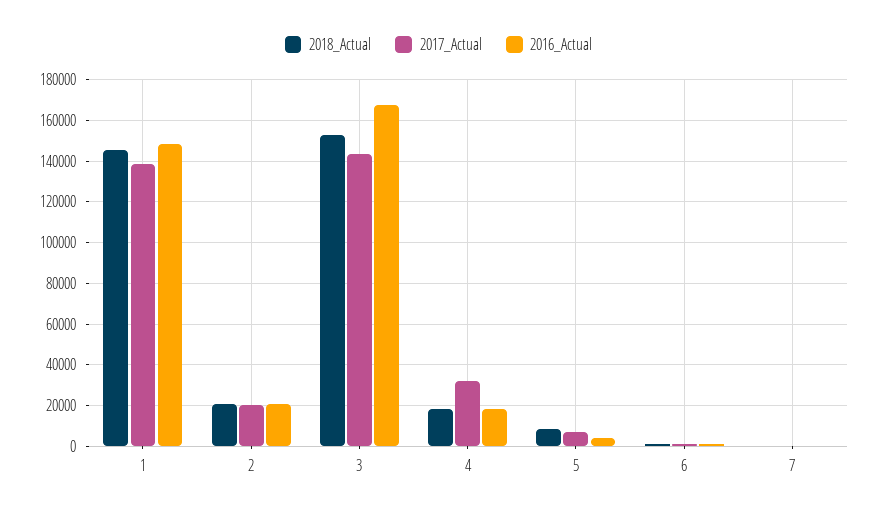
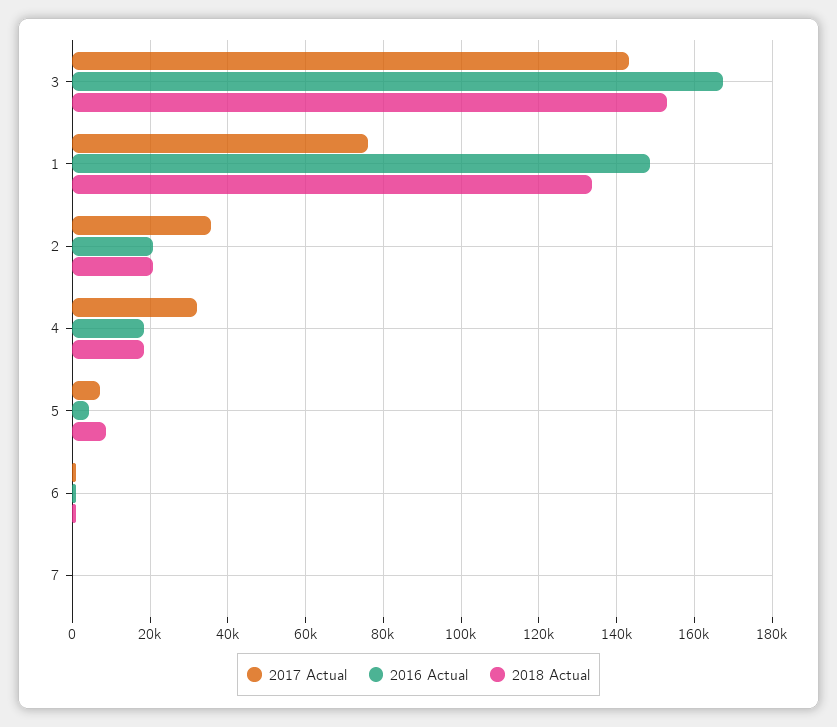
  {
    "2018_Actual": {
-     "1": 145000,
+     "1": 134000,
      "2": 20000,
      "3": 154000,
      "4": 18000,
      "5": 8000,
      "6": 0,
      "7": 0
    },
    "2017_Actual": {
-     "1": 140000,
+     "1": 76000,
-     "2": 20000,
+     "2": 36000,
      "3": 144000,
      "4": 32000,
      "5": 6000,
      "6": 0,
      "7": 0
    },
    "2016_Actual": {
      "1": 148000,
      "2": 20000,
      "3": 168000,
      "4": 18000,
      "5": 4000,
      "6": 0,
      "7": 0
    }
  }

